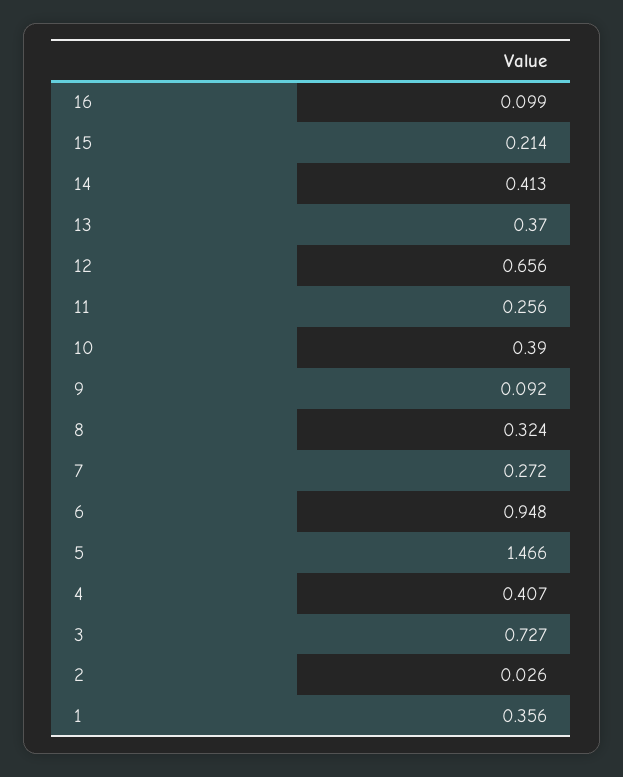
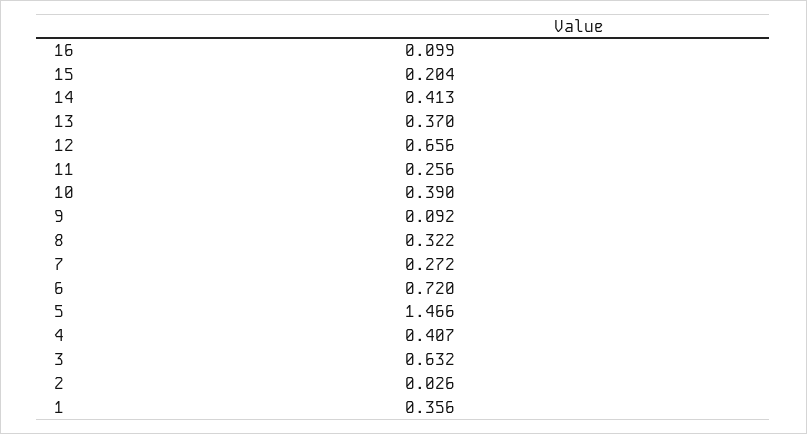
  {
    "16": 0.099,
-   "15": 0.214,
+   "15": 0.204,
    "14": 0.413,
    "13": 0.37,
    "12": 0.656,
    "11": 0.256,
    "10": 0.39,
    "9": 0.092,
-   "8": 0.324,
+   "8": 0.322,
    "7": 0.272,
-   "6": 0.948,
+   "6": 0.72,
    "5": 1.466,
    "4": 0.407,
-   "3": 0.727,
+   "3": 0.632,
    "2": 0.026,
    "1": 0.356
  }

